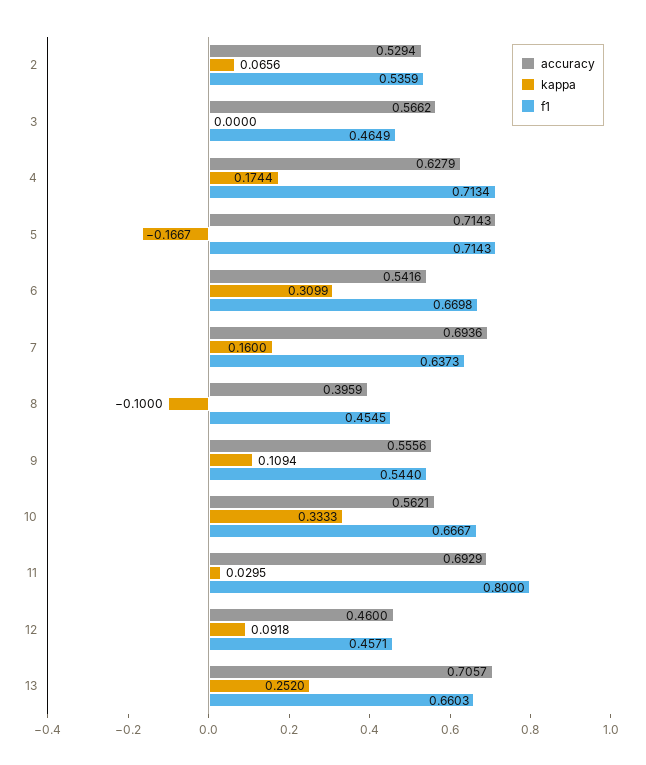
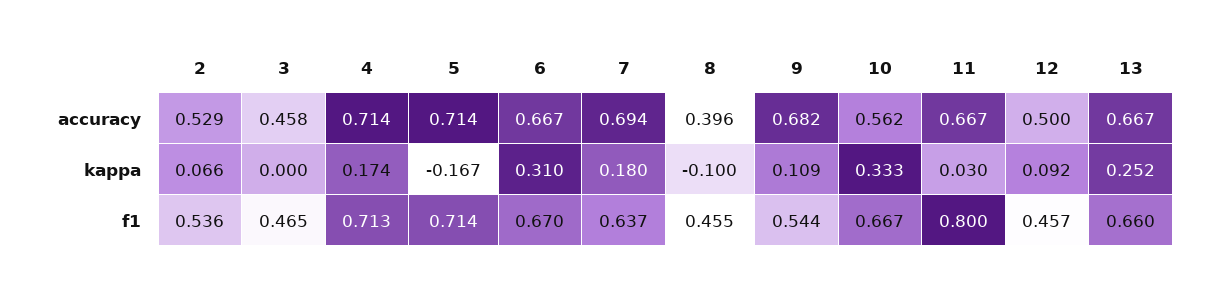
  {
    "accuracy": {
      "2": 0.5294,
-     "3": 0.5662,
+     "3": 0.458,
-     "4": 0.6279,
+     "4": 0.714,
      "5": 0.7143,
-     "6": 0.5416,
+     "6": 0.667,
      "7": 0.6936,
      "8": 0.3959,
-     "9": 0.5556,
+     "9": 0.682,
      "10": 0.5621,
-     "11": 0.6929,
+     "11": 0.667,
-     "12": 0.46,
+     "12": 0.5,
-     "13": 0.7057
+     "13": 0.667
    },
    "kappa": {
      "2": 0.0656,
      "3": 0,
      "4": 0.1744,
      "5": -0.1667,
      "6": 0.3099,
-     "7": 0.16,
+     "7": 0.18,
      "8": -0.1,
      "9": 0.1094,
      "10": 0.3333,
      "11": 0.0295,
      "12": 0.0918,
      "13": 0.252
    },
    "f1": {
      "2": 0.5359,
      "3": 0.4649,
      "4": 0.7134,
      "5": 0.7143,
      "6": 0.6698,
      "7": 0.6373,
      "8": 0.4545,
      "9": 0.544,
      "10": 0.6667,
      "11": 0.8,
      "12": 0.4571,
      "13": 0.6603
    }
  }

